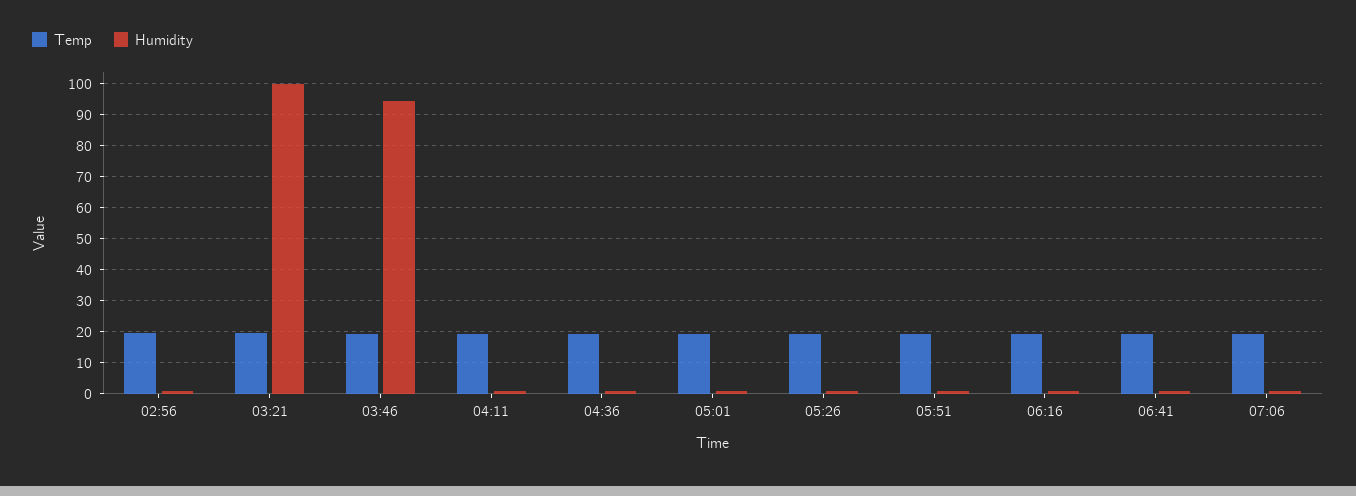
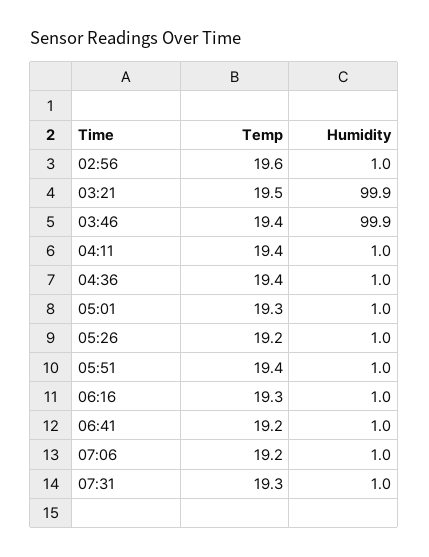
  {
    "Temp": {
      "02:56": 19.6,
      "03:21": 19.5,
      "03:46": 19.4,
      "04:11": 19.4,
      "04:36": 19.4,
      "05:01": 19.3,
      "05:26": 19.2,
      "05:51": 19.4,
      "06:16": 19.3,
      "06:41": 19.2,
-     "07:06": 19.2
+     "07:06": 19.2,
+     "07:31": 19.3
    },
    "Humidity": {
      "02:56": 1,
      "03:21": 99.9,
-     "03:46": 94,
+     "03:46": 99.9,
      "04:11": 1,
      "04:36": 1,
      "05:01": 1,
      "05:26": 1,
      "05:51": 1,
      "06:16": 1,
      "06:41": 1,
-     "07:06": 1
+     "07:06": 1,
+     "07:31": 1
    }
  }

